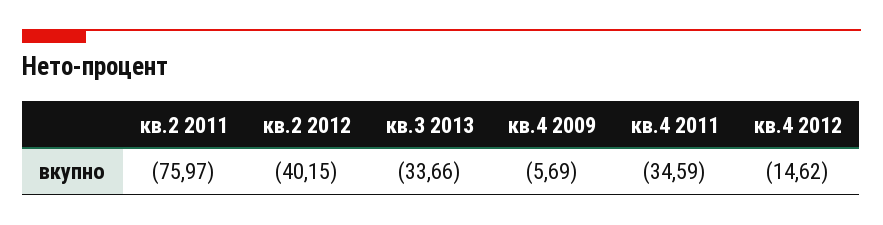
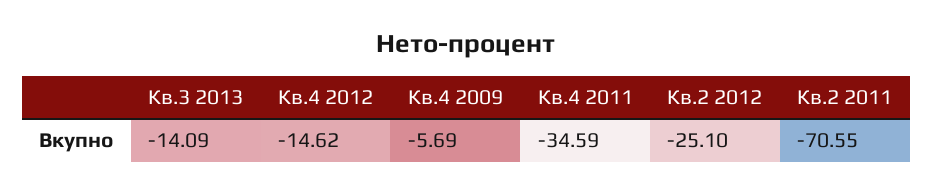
  {
-   "кв.2 2011": -75.97,
+   "кв.2 2011": -70.55,
-   "кв.2 2012": -40.15,
+   "кв.2 2012": -25.1,
-   "кв.3 2013": -33.66,
+   "кв.3 2013": -14.09,
    "кв.4 2009": -5.69,
    "кв.4 2011": -34.59,
    "кв.4 2012": -14.62
  }

